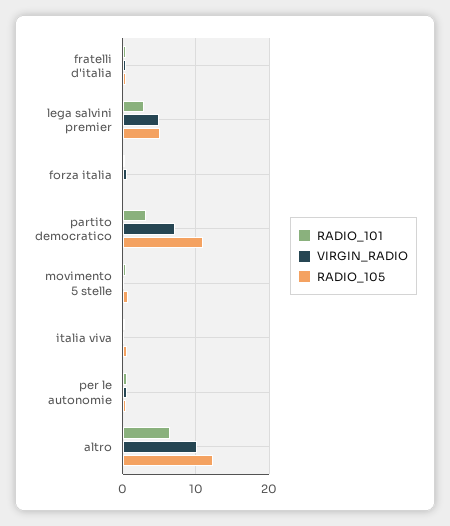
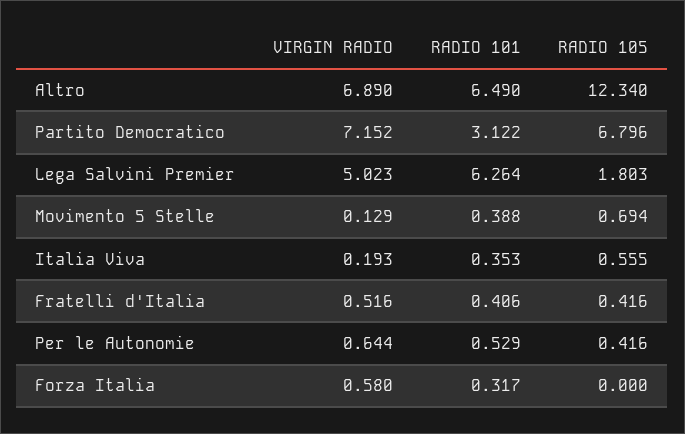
  {
    "RADIO_101": {
      "fratelli d'italia": 0.406,
-     "lega salvini premier": 3,
+     "lega salvini premier": 6.264,
      "forza italia": 0.317,
      "partito democratico": 3.122,
      "movimento 5 stelle": 0.388,
      "italia viva": 0.353,
      "per le autonomie": 0.529,
      "altro": 6.49
    },
    "VIRGIN_RADIO": {
      "fratelli d'italia": 0.516,
      "lega salvini premier": 5.023,
      "forza italia": 0.58,
      "partito democratico": 7.152,
      "movimento 5 stelle": 0.129,
      "italia viva": 0.193,
      "per le autonomie": 0.644,
-     "altro": 10
+     "altro": 6.89
    },
    "RADIO_105": {
      "fratelli d'italia": 0.416,
-     "lega salvini premier": 5,
+     "lega salvini premier": 1.803,
      "forza italia": 0,
-     "partito democratico": 11,
+     "partito democratico": 6.796,
      "movimento 5 stelle": 0.694,
      "italia viva": 0.555,
      "per le autonomie": 0.416,
      "altro": 12.34
    }
  }

